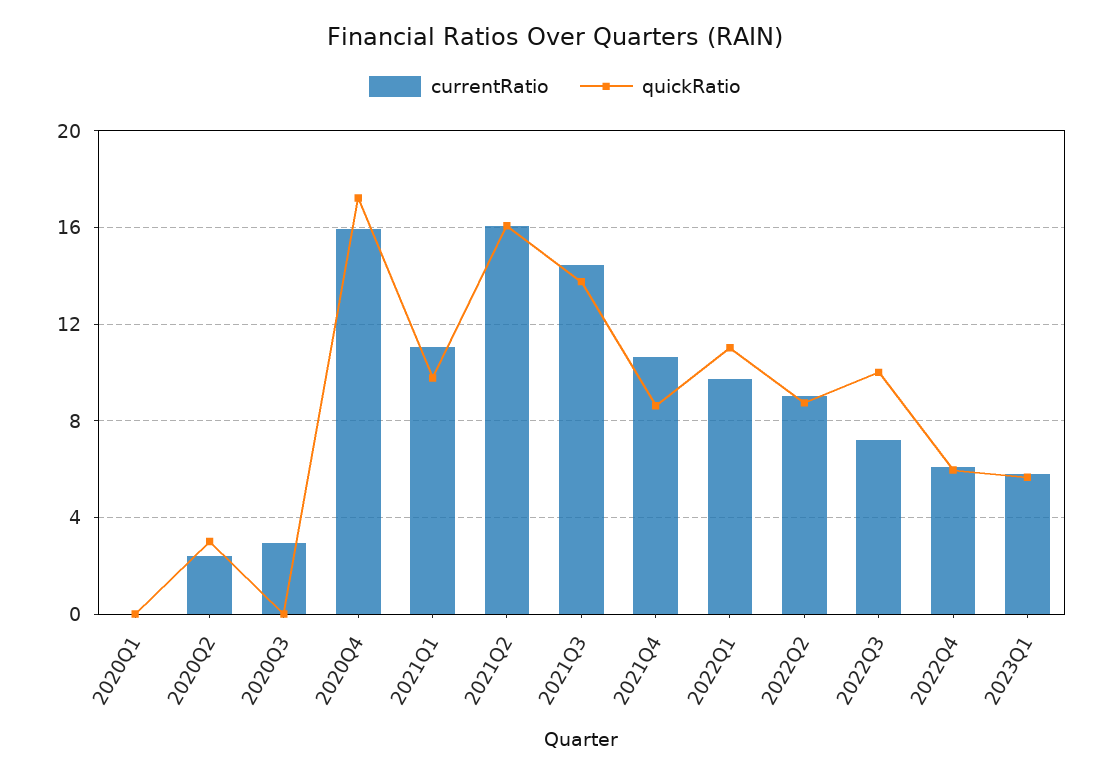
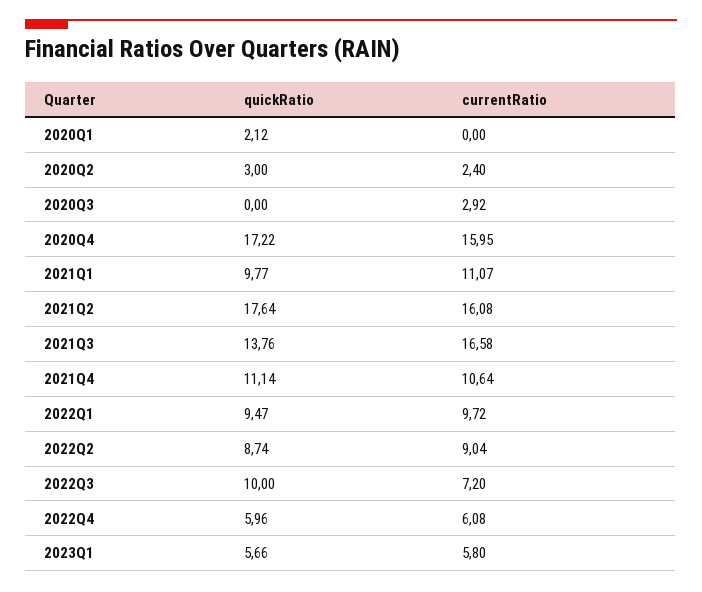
  {
    "currentRatio": {
      "2020Q1": 0,
      "2020Q2": 2.4,
      "2020Q3": 2.92,
      "2020Q4": 15.95,
      "2021Q1": 11.07,
      "2021Q2": 16.08,
-     "2021Q3": 14.5,
+     "2021Q3": 16.58,
      "2021Q4": 10.64,
      "2022Q1": 9.72,
      "2022Q2": 9.04,
      "2022Q3": 7.2,
      "2022Q4": 6.08,
      "2023Q1": 5.8
    },
    "quickRatio": {
-     "2020Q1": 0,
+     "2020Q1": 2.12,
      "2020Q2": 3,
      "2020Q3": 0,
      "2020Q4": 17.22,
      "2021Q1": 9.77,
-     "2021Q2": 16,
+     "2021Q2": 17.64,
      "2021Q3": 13.76,
-     "2021Q4": 8.5,
+     "2021Q4": 11.14,
-     "2022Q1": 11,
+     "2022Q1": 9.47,
      "2022Q2": 8.74,
      "2022Q3": 10,
      "2022Q4": 5.96,
      "2023Q1": 5.66
    }
  }

